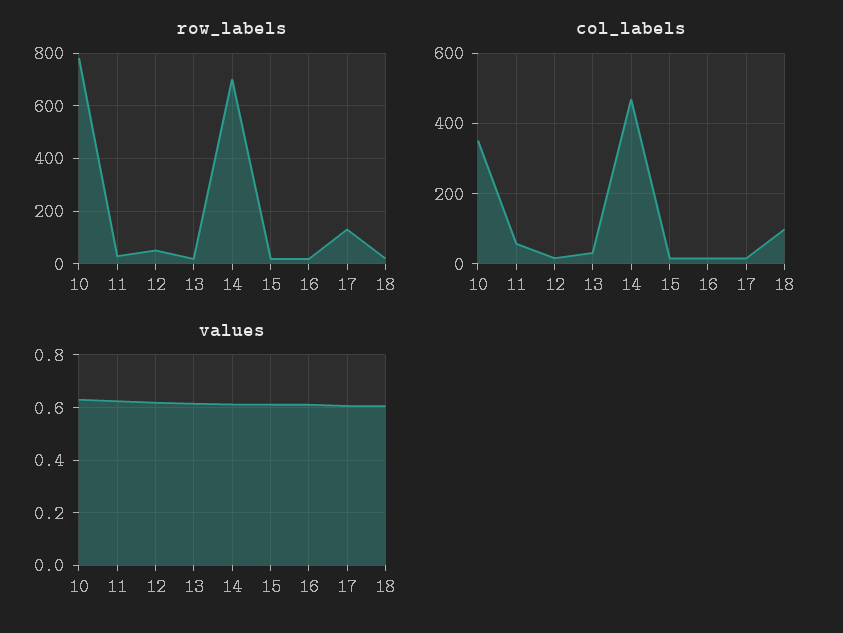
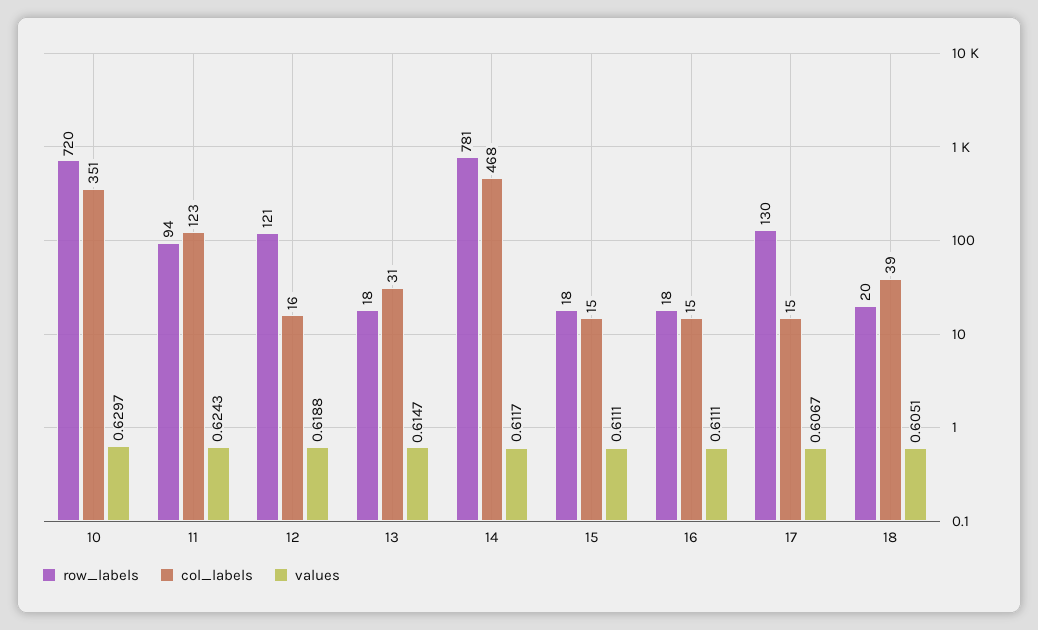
  {
    "row_labels": {
-     "10": 775,
+     "10": 720,
-     "11": 25,
+     "11": 94,
-     "12": 50,
+     "12": 121,
      "13": 18,
-     "14": 700,
+     "14": 781,
      "15": 18,
      "16": 18,
      "17": 130,
      "18": 20
    },
    "col_labels": {
      "10": 351,
-     "11": 60,
+     "11": 123,
      "12": 16,
      "13": 31,
      "14": 468,
      "15": 15,
      "16": 15,
      "17": 15,
-     "18": 100
+     "18": 39
    },
    "values": {
      "10": 0.6297,
      "11": 0.6243,
      "12": 0.6188,
      "13": 0.6147,
      "14": 0.6117,
      "15": 0.6111,
      "16": 0.6111,
      "17": 0.6067,
      "18": 0.6051
    }
  }

